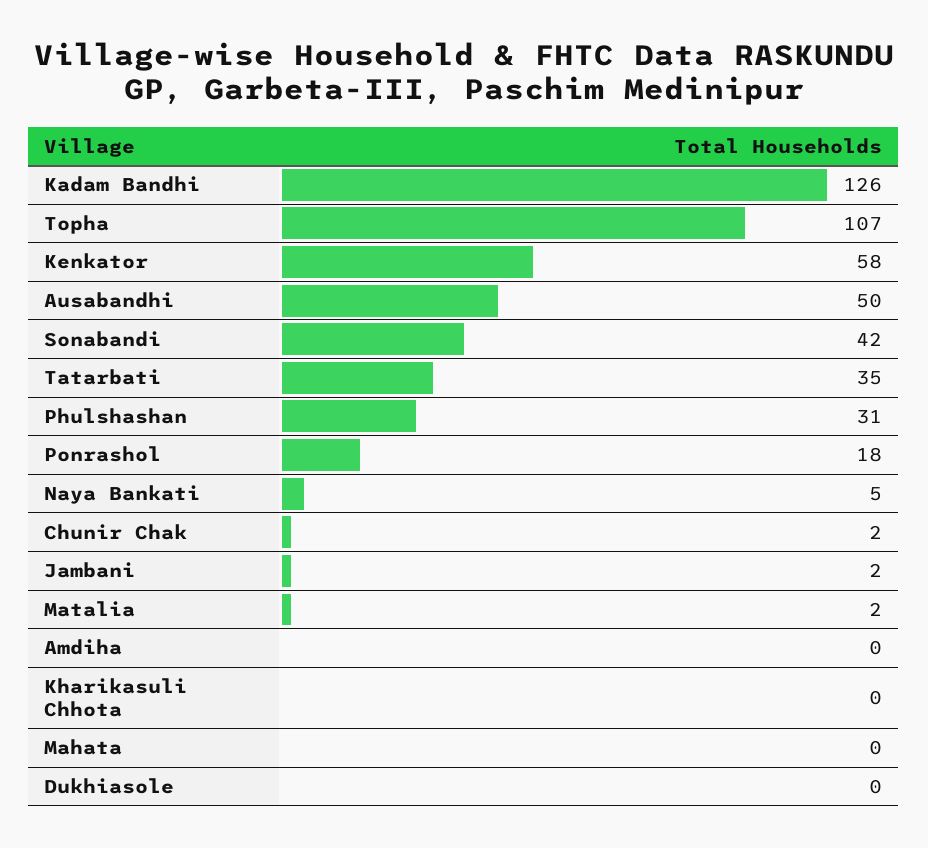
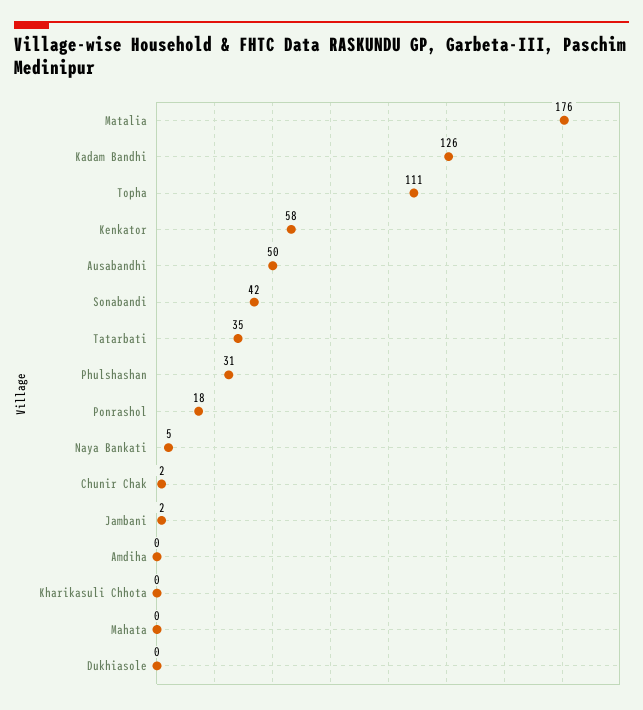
  {
    "Kadam Bandhi": 126,
-   "Topha": 107,
+   "Topha": 111,
    "Kenkator": 58,
    "Ausabandhi": 50,
    "Sonabandi": 42,
    "Tatarbati": 35,
    "Phulshashan": 31,
    "Ponrashol": 18,
    "Naya Bankati": 5,
    "Chunir Chak": 2,
    "Jambani": 2,
-   "Matalia": 2,
+   "Matalia": 176,
    "Amdiha": 0,
    "Kharikasuli Chhota": 0,
    "Mahata": 0,
    "Dukhiasole": 0
  }

